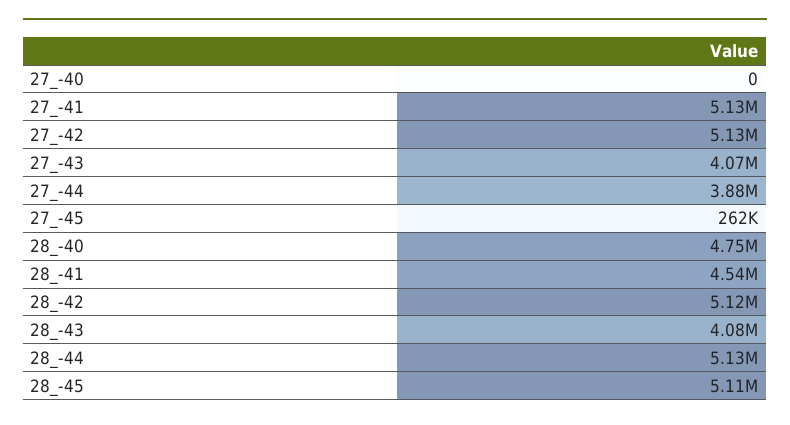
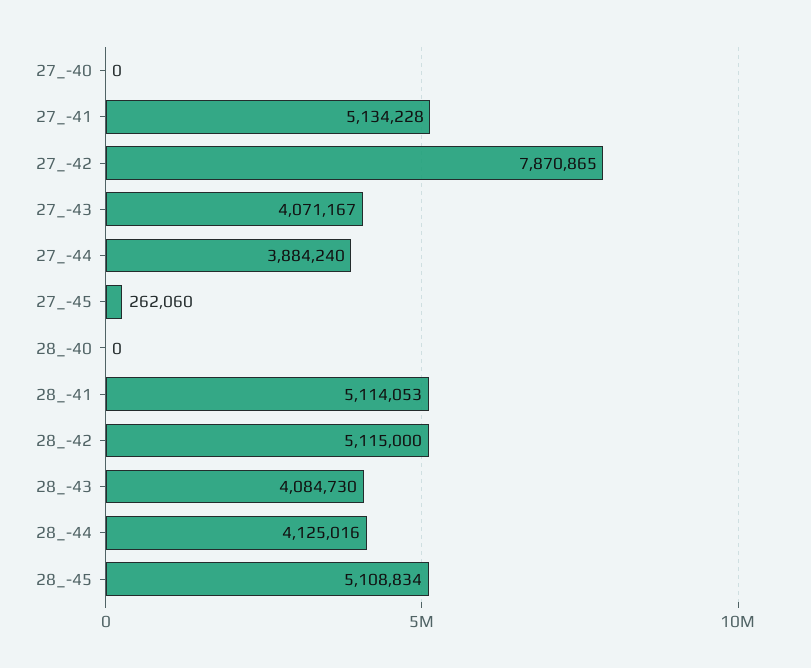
  {
    "27_-40": 0,
    "27_-41": 5134228,
-   "27_-42": 5130000,
+   "27_-42": 7870865,
    "27_-43": 4071167,
    "27_-44": 3884240,
    "27_-45": 262060,
-   "28_-40": 4750000,
+   "28_-40": 0,
-   "28_-41": 4540000,
+   "28_-41": 5114053,
    "28_-42": 5115000,
    "28_-43": 4084730,
-   "28_-44": 5130000,
+   "28_-44": 4125016,
    "28_-45": 5108834
  }

